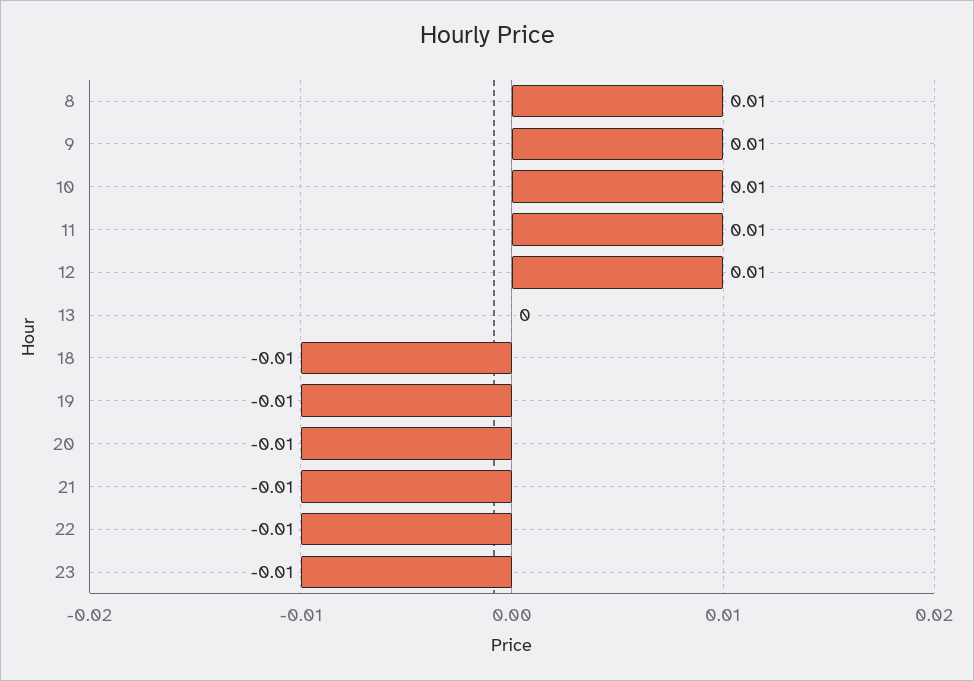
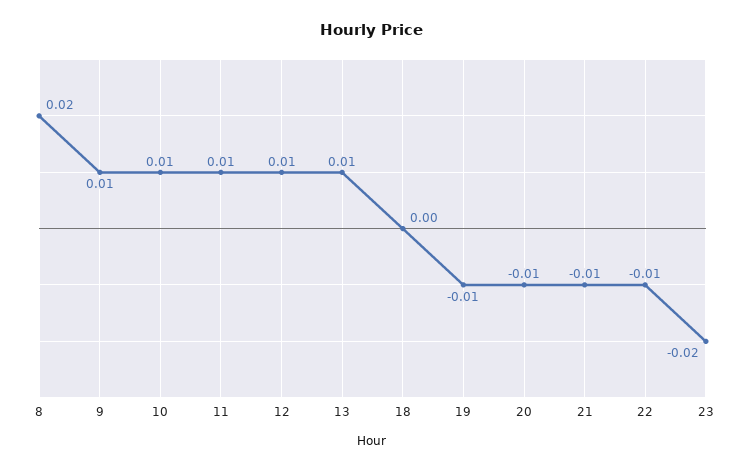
  {
-   "8": 0.01,
+   "8": 0.02,
    "9": 0.01,
    "10": 0.01,
    "11": 0.01,
    "12": 0.01,
-   "13": 0,
+   "13": 0.01,
-   "18": -0.01,
+   "18": 0,
    "19": -0.01,
    "20": -0.01,
    "21": -0.01,
    "22": -0.01,
-   "23": -0.01
+   "23": -0.02
  }

